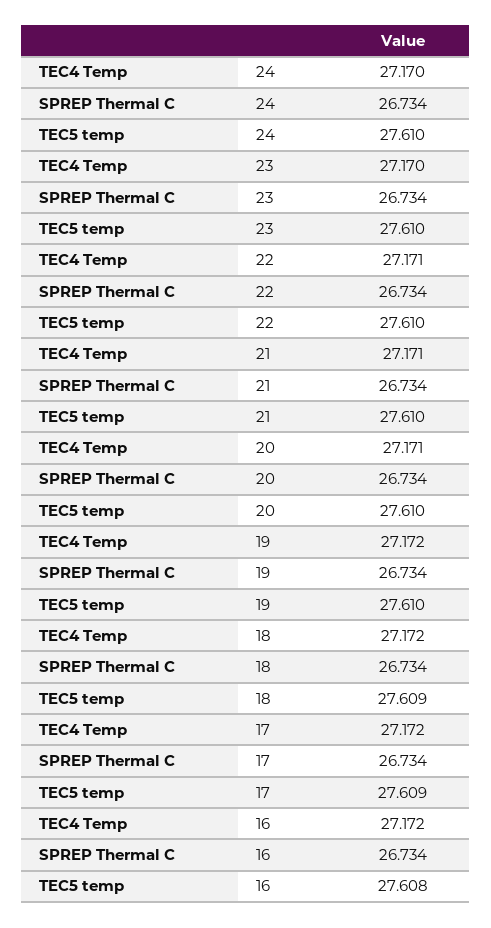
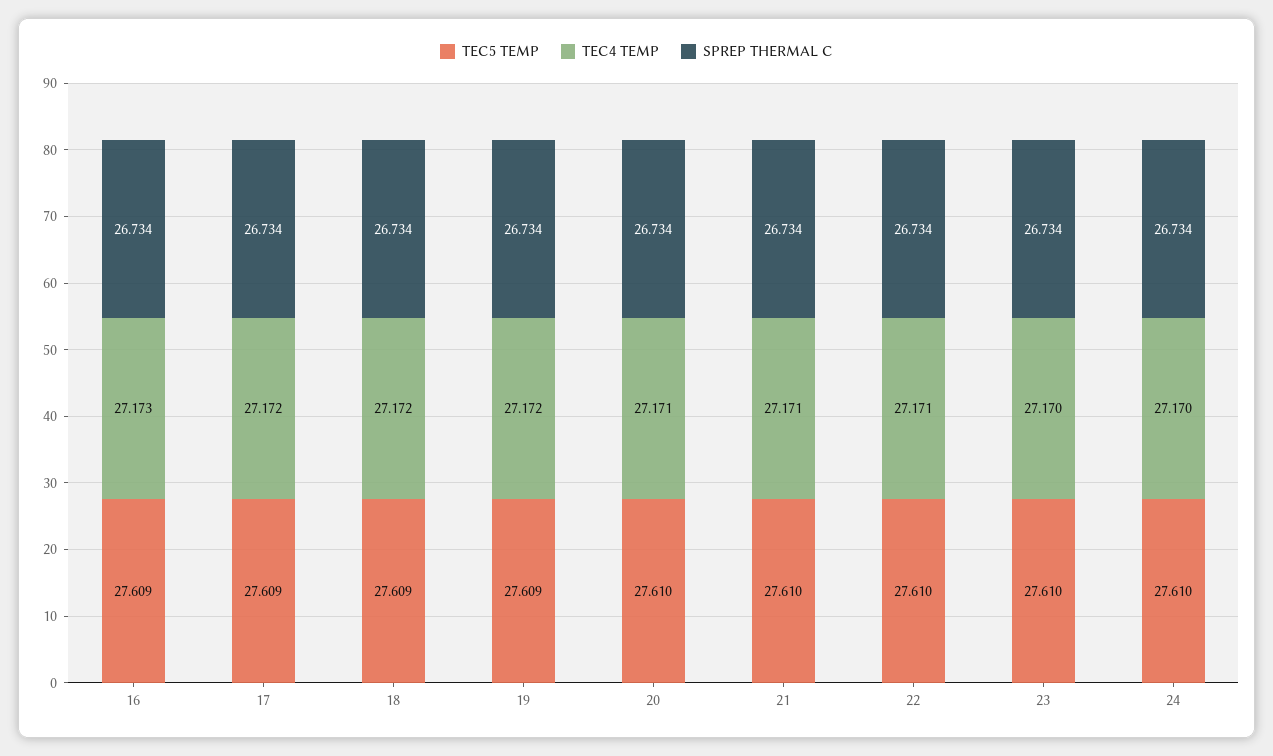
  {
    "TEC4 Temp": {
      "24": 27.17,
      "23": 27.17,
      "22": 27.171,
      "21": 27.171,
      "20": 27.171,
      "19": 27.172,
      "18": 27.172,
      "17": 27.172,
-     "16": 27.172
+     "16": 27.173
    },
    "SPREP Thermal C": {
      "24": 26.734,
      "23": 26.734,
      "22": 26.734,
      "21": 26.734,
      "20": 26.734,
      "19": 26.734,
      "18": 26.734,
      "17": 26.734,
      "16": 26.734
    },
    "TEC5 temp": {
      "24": 27.61,
      "23": 27.61,
      "22": 27.61,
      "21": 27.61,
      "20": 27.61,
-     "19": 27.61,
+     "19": 27.609,
      "18": 27.609,
      "17": 27.609,
-     "16": 27.608
+     "16": 27.609
    }
  }

